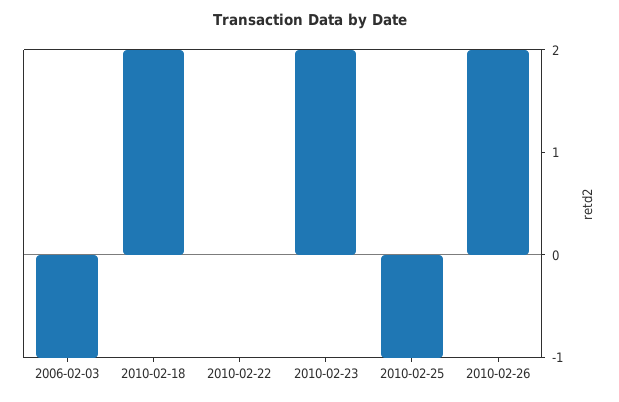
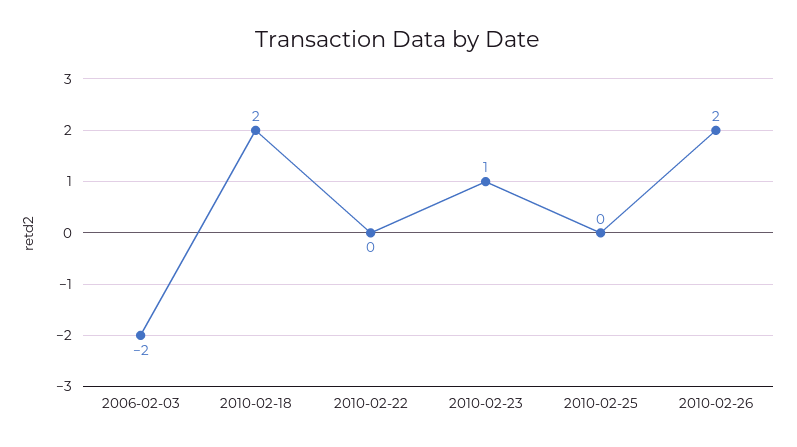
  {
-   "2006-02-03": -1,
+   "2006-02-03": -2,
    "2010-02-18": 2,
    "2010-02-22": 0,
-   "2010-02-23": 2,
+   "2010-02-23": 1,
-   "2010-02-25": -1,
+   "2010-02-25": 0,
    "2010-02-26": 2
  }

